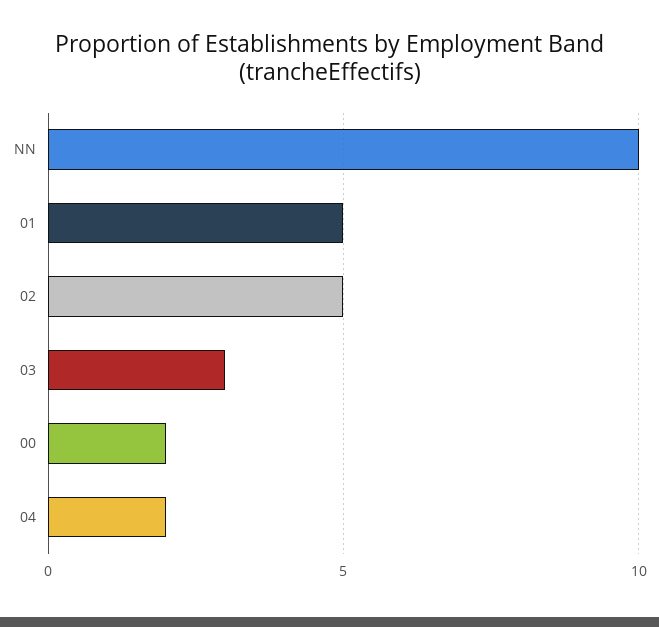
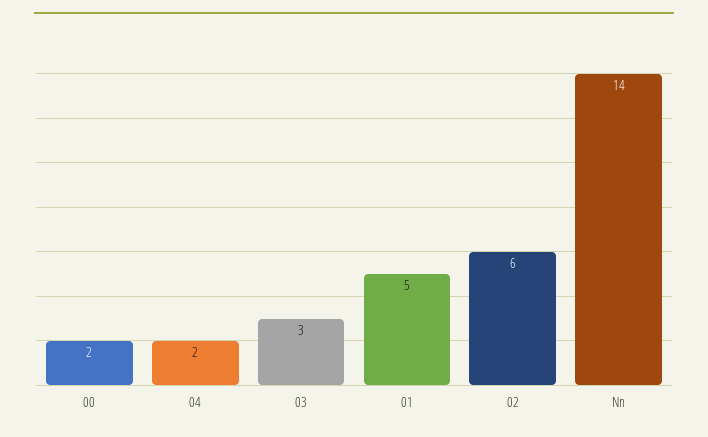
  {
-   "NN": 10,
+   "NN": 14,
    "01": 5,
-   "02": 5,
+   "02": 6,
    "03": 3,
    "00": 2,
    "04": 2
  }

